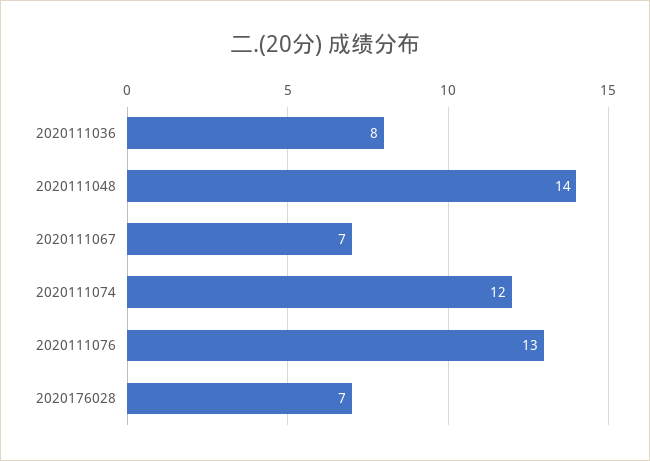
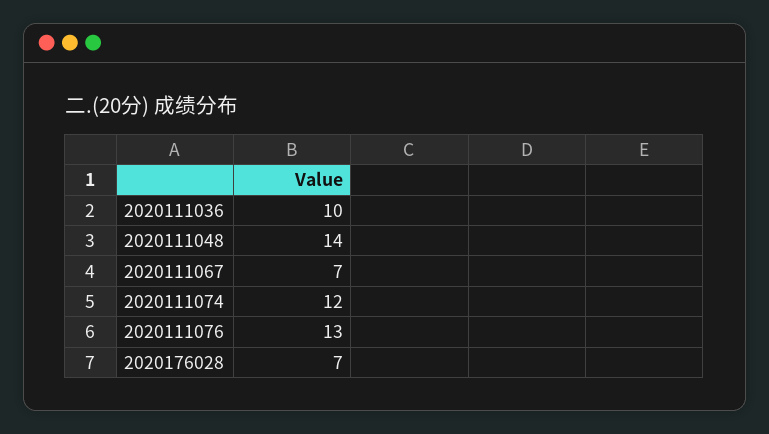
  {
-   "2020111036": 8,
+   "2020111036": 10,
    "2020111048": 14,
    "2020111067": 7,
    "2020111074": 12,
    "2020111076": 13,
    "2020176028": 7
  }

